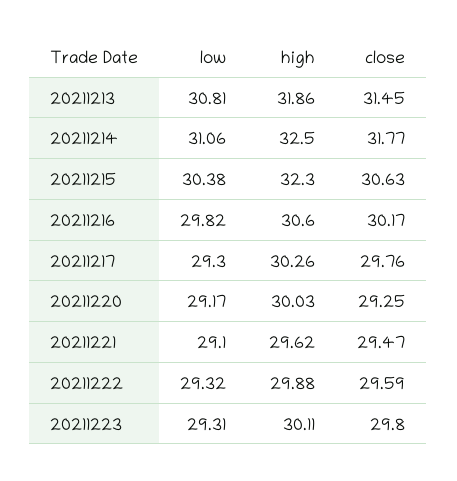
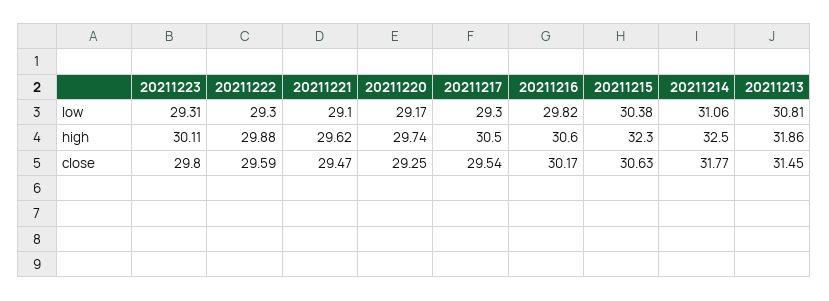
  {
    "low": {
      "20211213": 30.81,
      "20211214": 31.06,
      "20211215": 30.38,
      "20211216": 29.82,
      "20211217": 29.3,
      "20211220": 29.17,
      "20211221": 29.1,
-     "20211222": 29.32,
+     "20211222": 29.3,
      "20211223": 29.31
    },
    "high": {
      "20211213": 31.86,
      "20211214": 32.5,
      "20211215": 32.3,
      "20211216": 30.6,
-     "20211217": 30.26,
+     "20211217": 30.5,
-     "20211220": 30.03,
+     "20211220": 29.74,
      "20211221": 29.62,
      "20211222": 29.88,
      "20211223": 30.11
    },
    "close": {
      "20211213": 31.45,
      "20211214": 31.77,
      "20211215": 30.63,
      "20211216": 30.17,
-     "20211217": 29.76,
+     "20211217": 29.54,
      "20211220": 29.25,
      "20211221": 29.47,
      "20211222": 29.59,
      "20211223": 29.8
    }
  }

